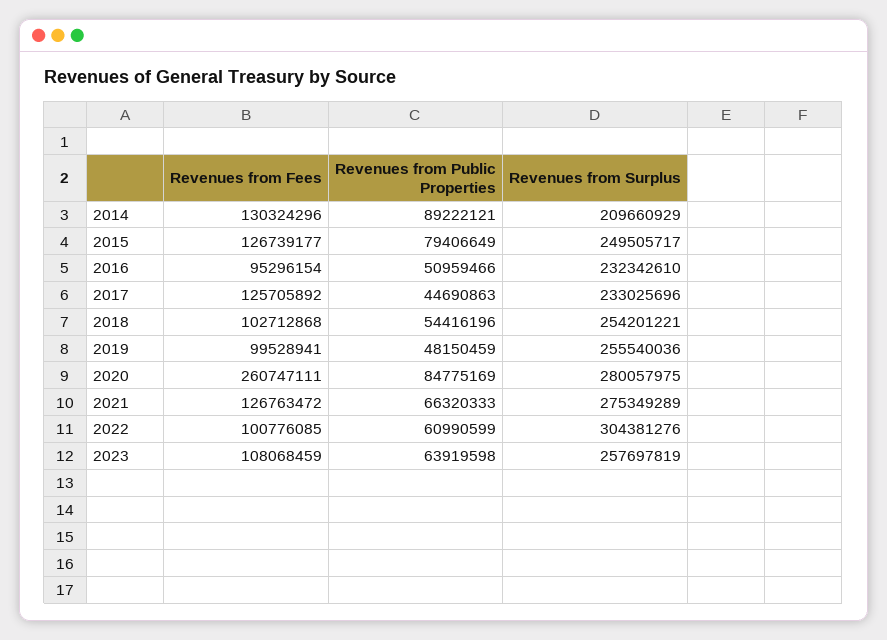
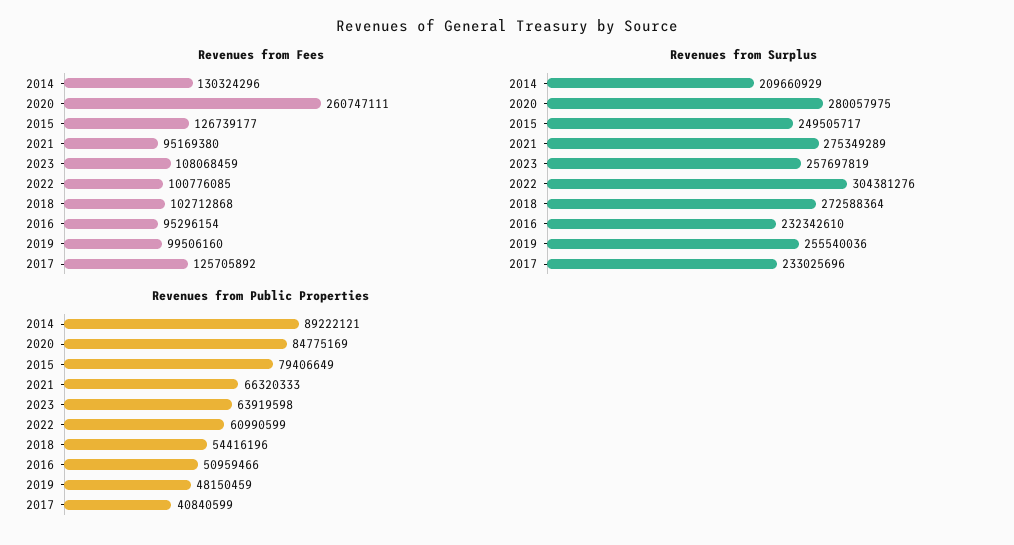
  {
    "Revenues from Fees": {
      "2014": 130324296,
      "2015": 126739177,
      "2016": 95296154,
      "2017": 125705892,
      "2018": 102712868,
-     "2019": 99528941,
+     "2019": 99506160,
      "2020": 260747111,
-     "2021": 126763472,
+     "2021": 95169380,
      "2022": 100776085,
      "2023": 108068459
    },
    "Revenues from Public Properties": {
      "2014": 89222121,
      "2015": 79406649,
      "2016": 50959466,
-     "2017": 44690863,
+     "2017": 40840599,
      "2018": 54416196,
      "2019": 48150459,
      "2020": 84775169,
      "2021": 66320333,
      "2022": 60990599,
      "2023": 63919598
    },
    "Revenues from Surplus": {
      "2014": 209660929,
      "2015": 249505717,
      "2016": 232342610,
      "2017": 233025696,
-     "2018": 254201221,
+     "2018": 272588364,
      "2019": 255540036,
      "2020": 280057975,
      "2021": 275349289,
      "2022": 304381276,
      "2023": 257697819
    }
  }

